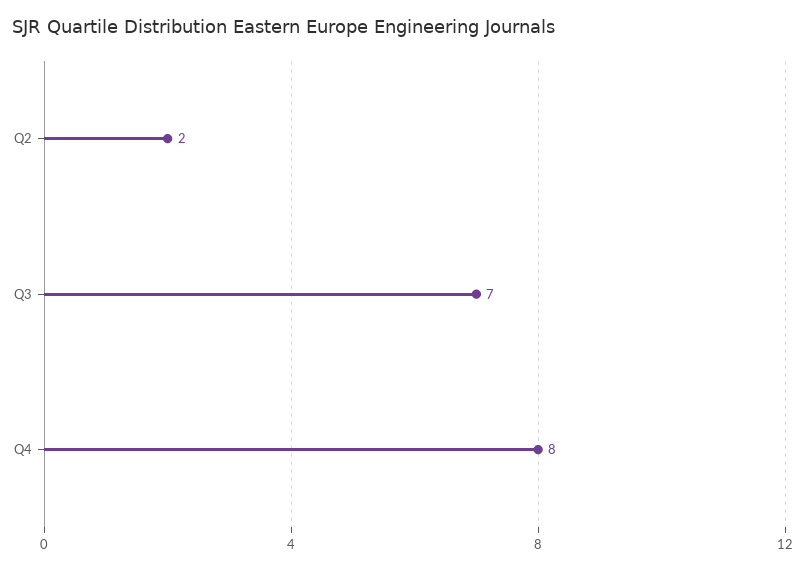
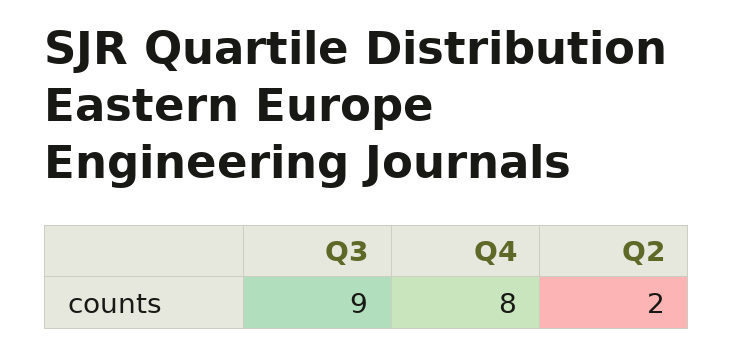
  {
    "Q2": 2,
-   "Q3": 7,
+   "Q3": 9,
    "Q4": 8
  }

